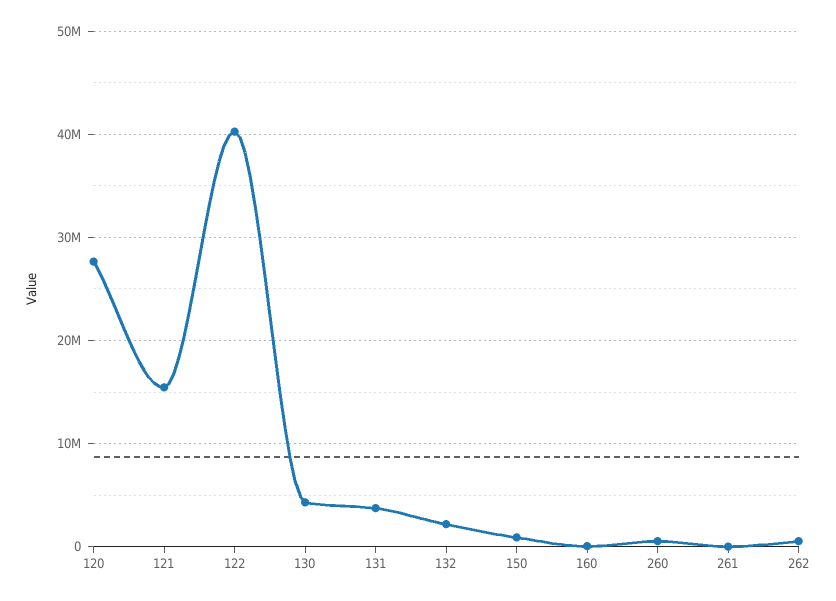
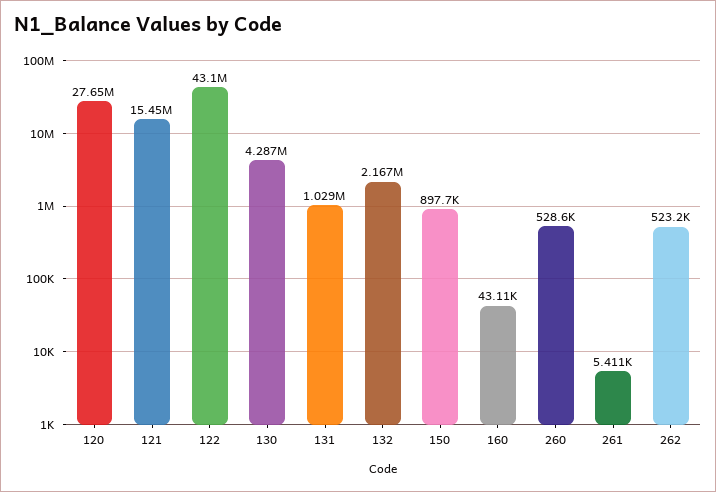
  {
    "120": 27650000,
    "121": 15450000,
-   "122": 40000000,
+   "122": 43100000,
    "130": 4287000,
-   "131": 4000000,
+   "131": 1029000,
    "132": 2167000,
    "150": 897700,
    "160": 43110,
    "260": 528600,
    "261": 5411,
    "262": 523200
  }

